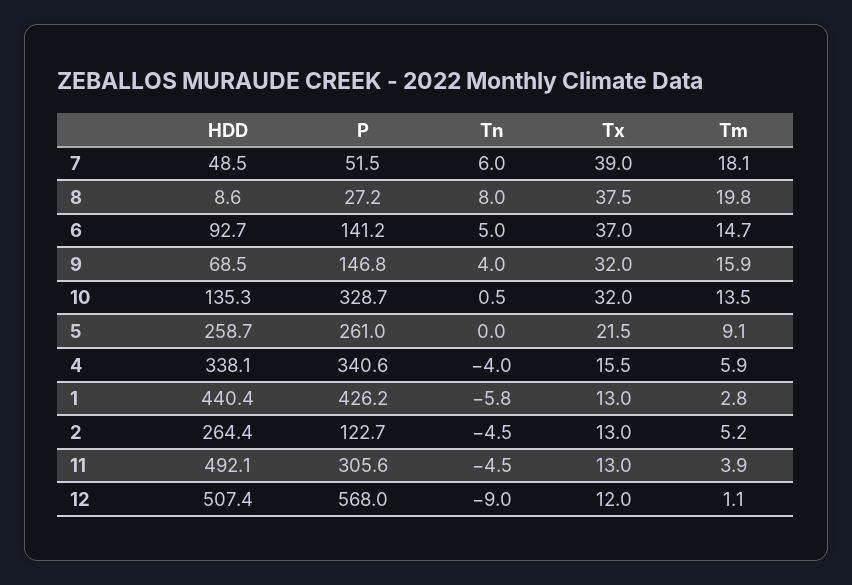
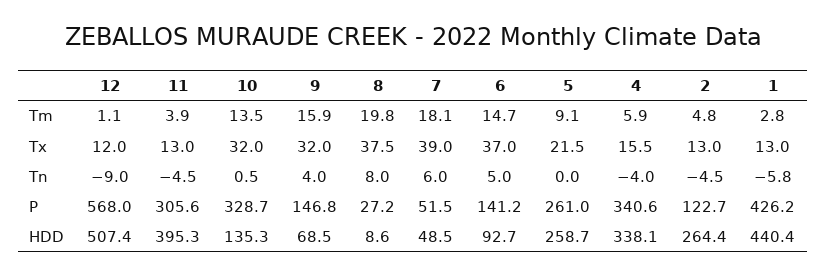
  {
    "HDD": {
      "7": 48.5,
      "8": 8.6,
      "6": 92.7,
      "9": 68.5,
      "10": 135.3,
      "5": 258.7,
      "4": 338.1,
      "1": 440.4,
      "2": 264.4,
-     "11": 492.1,
+     "11": 395.3,
      "12": 507.4
    },
    "P": {
      "7": 51.5,
      "8": 27.2,
      "6": 141.2,
      "9": 146.8,
      "10": 328.7,
      "5": 261,
      "4": 340.6,
      "1": 426.2,
      "2": 122.7,
      "11": 305.6,
      "12": 568
    },
    "Tn": {
      "7": 6,
      "8": 8,
      "6": 5,
      "9": 4,
      "10": 0.5,
      "5": 0,
      "4": -4,
      "1": -5.8,
      "2": -4.5,
      "11": -4.5,
      "12": -9
    },
    "Tx": {
      "7": 39,
      "8": 37.5,
      "6": 37,
      "9": 32,
      "10": 32,
      "5": 21.5,
      "4": 15.5,
      "1": 13,
      "2": 13,
      "11": 13,
      "12": 12
    },
    "Tm": {
      "7": 18.1,
      "8": 19.8,
      "6": 14.7,
      "9": 15.9,
      "10": 13.5,
      "5": 9.1,
      "4": 5.9,
      "1": 2.8,
-     "2": 5.2,
+     "2": 4.8,
      "11": 3.9,
      "12": 1.1
    }
  }

